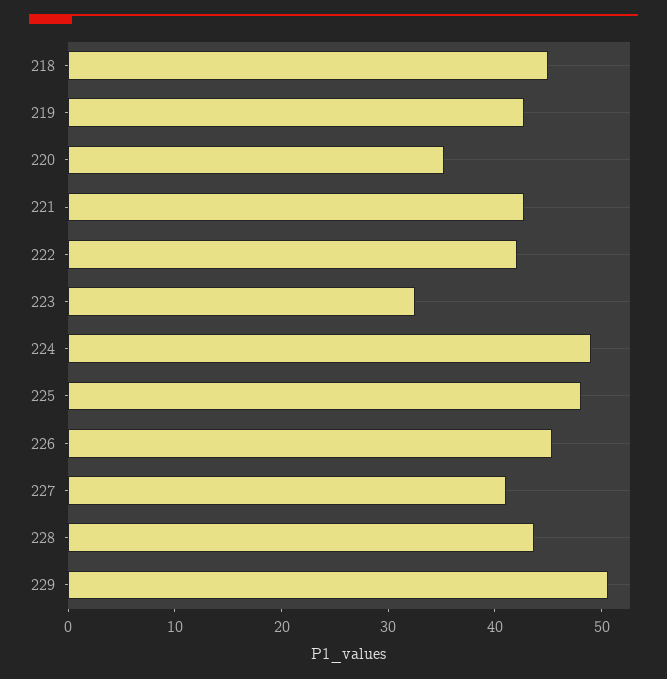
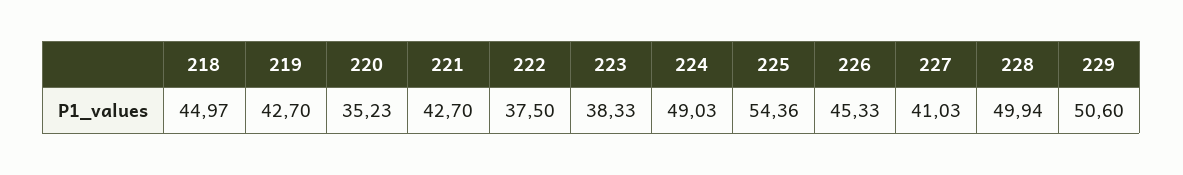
  {
    "218": 44.97,
    "219": 42.7,
    "220": 35.23,
    "221": 42.7,
-   "222": 42,
+   "222": 37.5,
-   "223": 32,
+   "223": 38.33,
    "224": 49.03,
-   "225": 48,
+   "225": 54.36,
    "226": 45.33,
    "227": 41.03,
-   "228": 44,
+   "228": 49.94,
    "229": 50.6
  }

